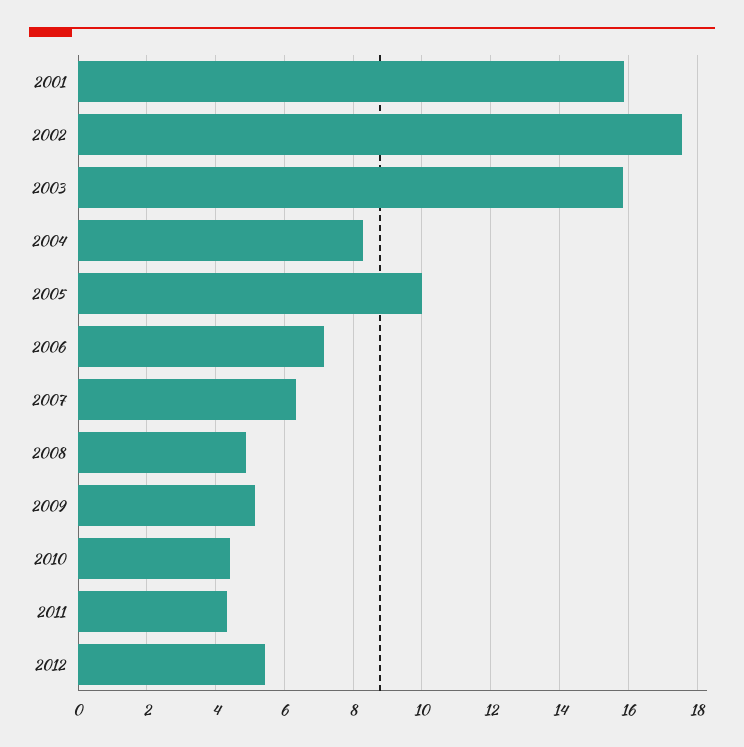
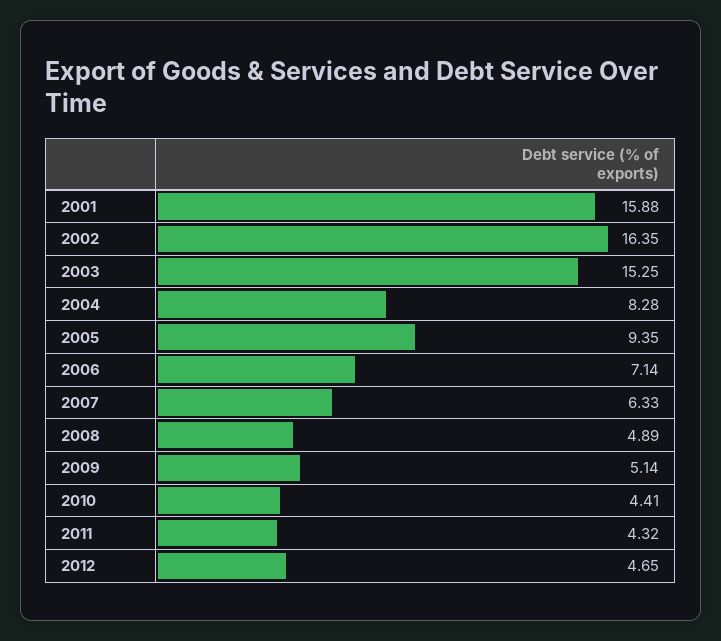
  {
    "2001": 15.88,
-   "2002": 17.6,
+   "2002": 16.35,
-   "2003": 15.8,
+   "2003": 15.25,
    "2004": 8.28,
-   "2005": 10,
+   "2005": 9.35,
    "2006": 7.14,
    "2007": 6.33,
    "2008": 4.89,
    "2009": 5.14,
    "2010": 4.41,
    "2011": 4.32,
-   "2012": 5.4
+   "2012": 4.65
  }

